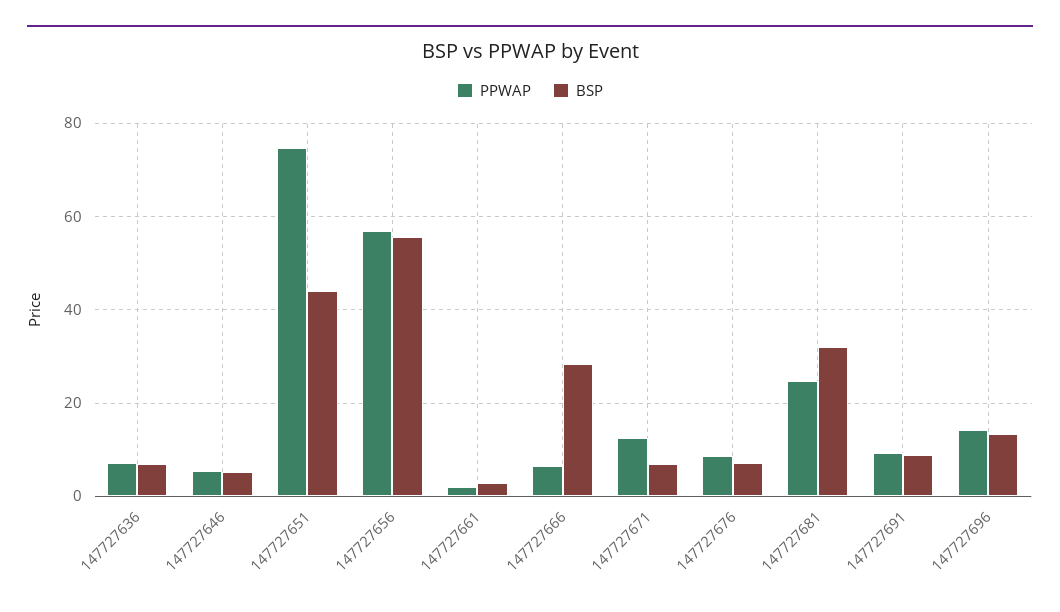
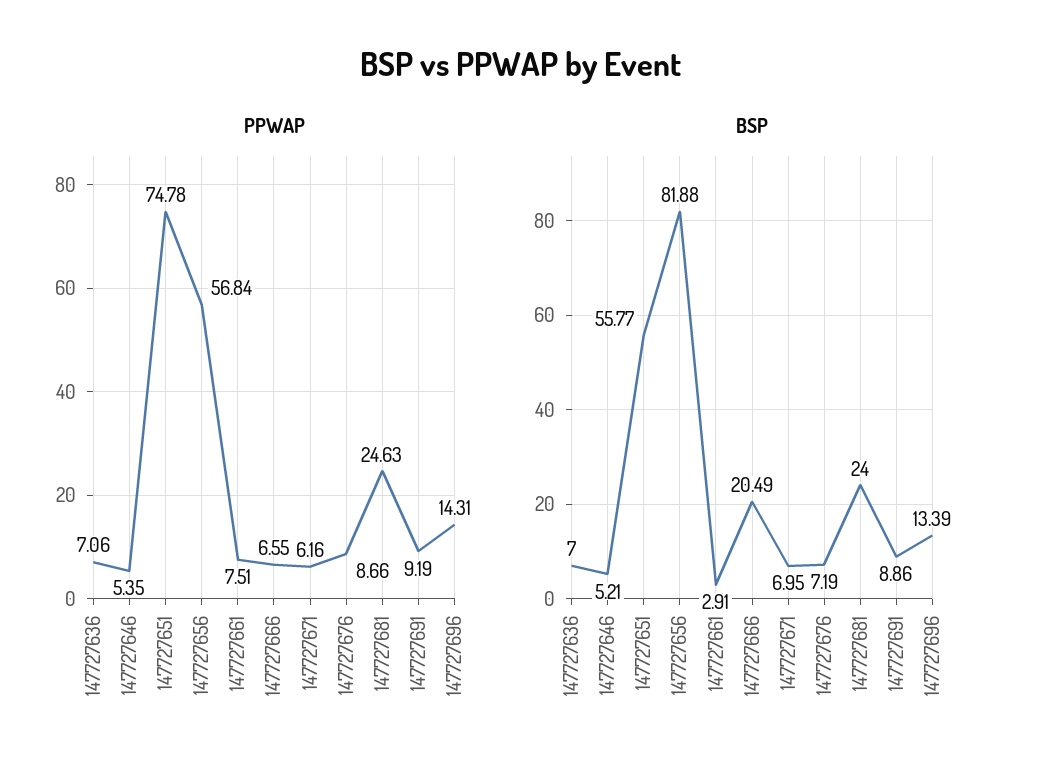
  {
    "PPWAP": {
      "147727636": 7.06,
      "147727646": 5.35,
      "147727651": 74.78,
      "147727656": 56.84,
-     "147727661": 2,
+     "147727661": 7.51,
      "147727666": 6.55,
-     "147727671": 12,
+     "147727671": 6.16,
      "147727676": 8.66,
      "147727681": 24.63,
      "147727691": 9.19,
      "147727696": 14.31
    },
    "BSP": {
      "147727636": 7,
      "147727646": 5.21,
-     "147727651": 44,
+     "147727651": 55.77,
-     "147727656": 56,
+     "147727656": 81.88,
      "147727661": 2.91,
-     "147727666": 28,
+     "147727666": 20.49,
      "147727671": 6.95,
      "147727676": 7.19,
-     "147727681": 32,
+     "147727681": 24,
      "147727691": 8.86,
      "147727696": 13.39
    }
  }

